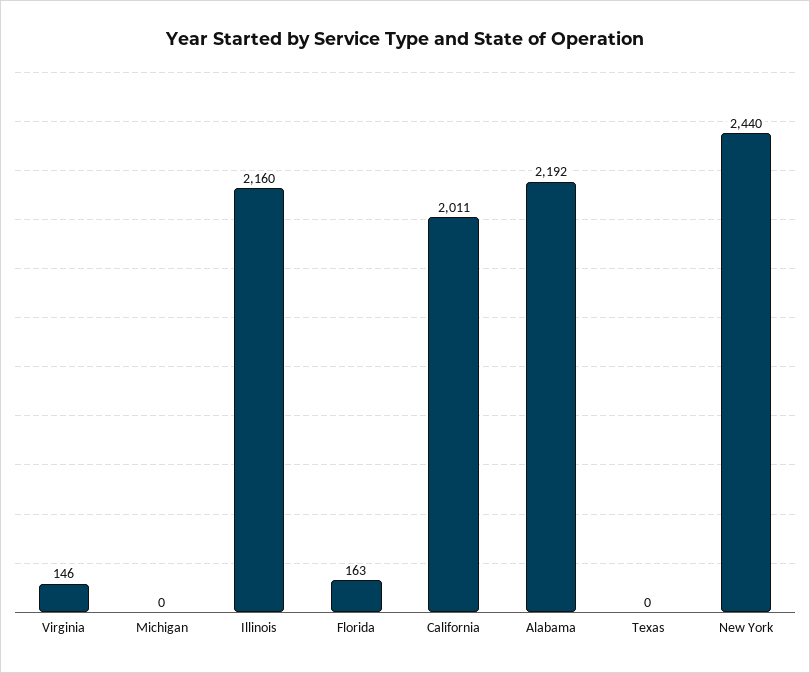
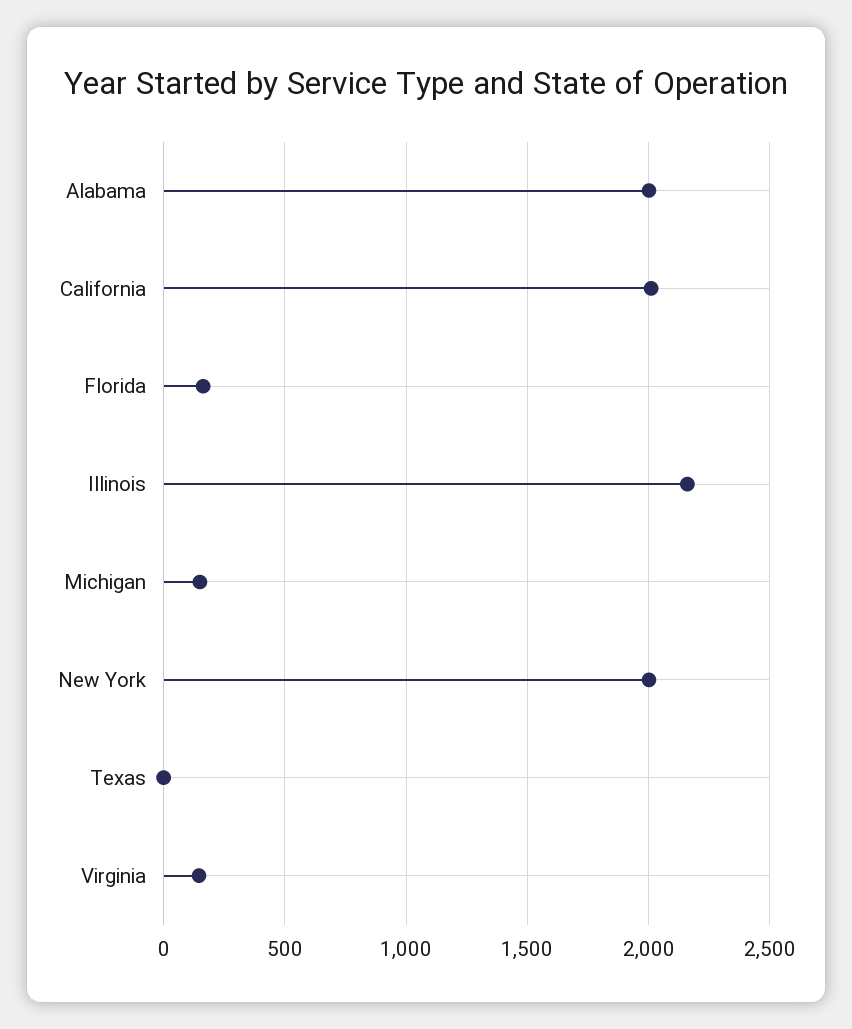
  {
    "Virginia": 146,
-   "Michigan": 0,
+   "Michigan": 150,
    "Illinois": 2160,
    "Florida": 163,
    "California": 2011,
-   "Alabama": 2192,
+   "Alabama": 2000,
    "Texas": 0,
-   "New York": 2440
+   "New York": 2000
  }

